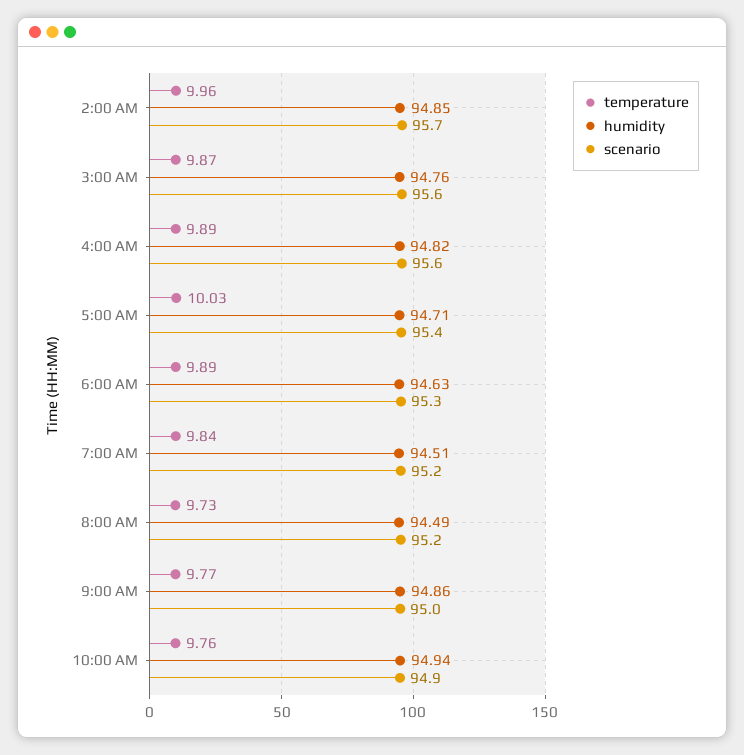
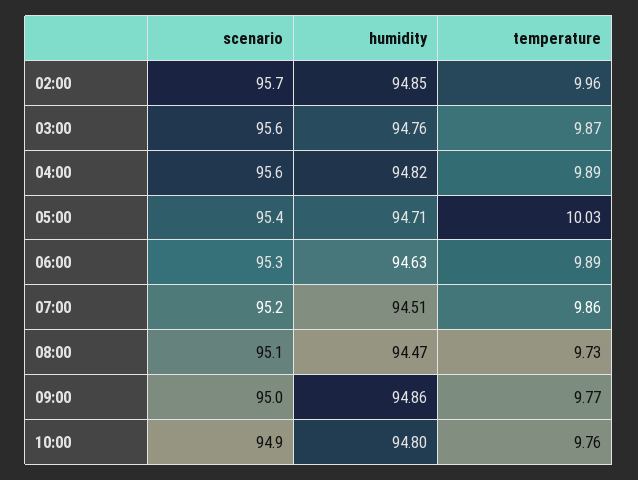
  {
    "temperature": {
      "2:00 AM": 9.96,
      "3:00 AM": 9.87,
      "4:00 AM": 9.89,
      "5:00 AM": 10.03,
      "6:00 AM": 9.89,
-     "7:00 AM": 9.84,
+     "7:00 AM": 9.86,
      "8:00 AM": 9.73,
      "9:00 AM": 9.77,
      "10:00 AM": 9.76
    },
    "humidity": {
      "2:00 AM": 94.85,
      "3:00 AM": 94.76,
      "4:00 AM": 94.82,
      "5:00 AM": 94.71,
      "6:00 AM": 94.63,
      "7:00 AM": 94.51,
-     "8:00 AM": 94.49,
+     "8:00 AM": 94.47,
      "9:00 AM": 94.86,
-     "10:00 AM": 94.94
+     "10:00 AM": 94.8
    },
    "scenario": {
      "2:00 AM": 95.7,
      "3:00 AM": 95.6,
      "4:00 AM": 95.6,
      "5:00 AM": 95.4,
      "6:00 AM": 95.3,
      "7:00 AM": 95.2,
-     "8:00 AM": 95.2,
+     "8:00 AM": 95.1,
      "9:00 AM": 95,
      "10:00 AM": 94.9
    }
  }

